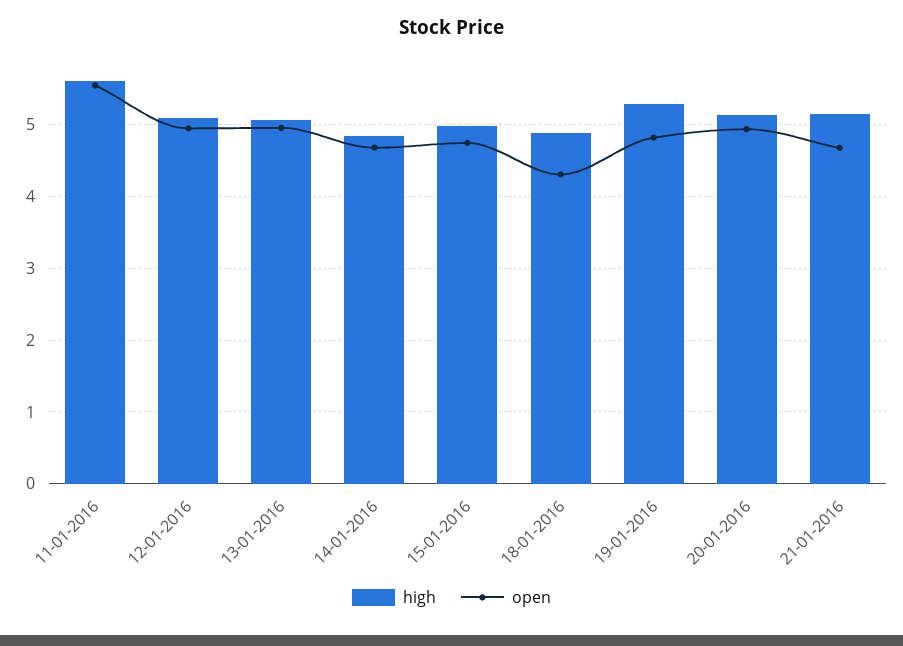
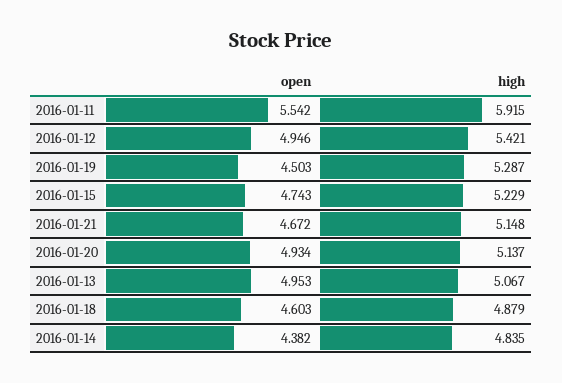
  {
    "high": {
-     "11-01-2016": 5.6,
+     "11-01-2016": 5.915,
-     "12-01-2016": 5.1,
+     "12-01-2016": 5.421,
      "13-01-2016": 5.067,
      "14-01-2016": 4.835,
-     "15-01-2016": 5,
+     "15-01-2016": 5.229,
      "18-01-2016": 4.879,
      "19-01-2016": 5.287,
      "20-01-2016": 5.137,
      "21-01-2016": 5.148
    },
    "open": {
      "11-01-2016": 5.542,
      "12-01-2016": 4.946,
      "13-01-2016": 4.953,
-     "14-01-2016": 4.7,
+     "14-01-2016": 4.382,
      "15-01-2016": 4.743,
-     "18-01-2016": 4.3,
+     "18-01-2016": 4.603,
-     "19-01-2016": 4.8,
+     "19-01-2016": 4.503,
      "20-01-2016": 4.934,
      "21-01-2016": 4.672
    }
  }

